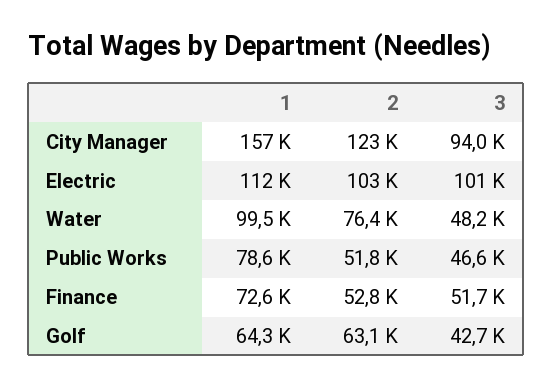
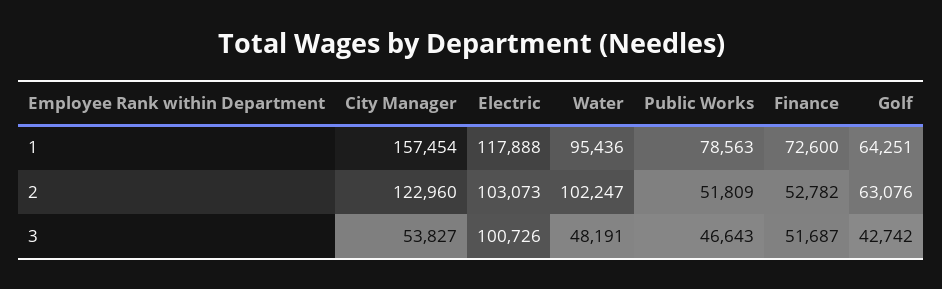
  {
    "1": {
      "City Manager": 157454,
-     "Electric": 112000,
+     "Electric": 117888,
-     "Water": 99500,
+     "Water": 95436,
      "Public Works": 78563,
      "Finance": 72600,
      "Golf": 64251
    },
    "2": {
      "City Manager": 122960,
      "Electric": 103073,
-     "Water": 76400,
+     "Water": 102247,
      "Public Works": 51809,
      "Finance": 52782,
      "Golf": 63076
    },
    "3": {
-     "City Manager": 94000,
+     "City Manager": 53827,
      "Electric": 100726,
      "Water": 48191,
      "Public Works": 46643,
      "Finance": 51687,
      "Golf": 42742
    }
  }

